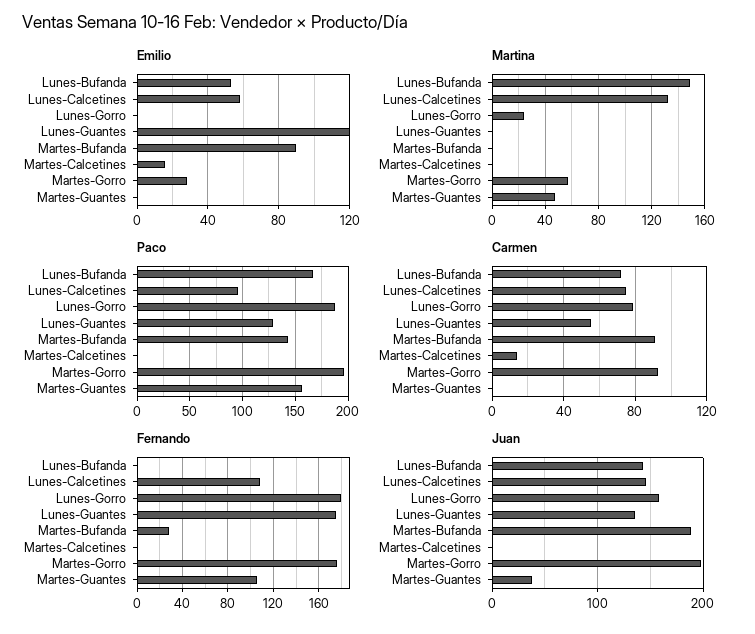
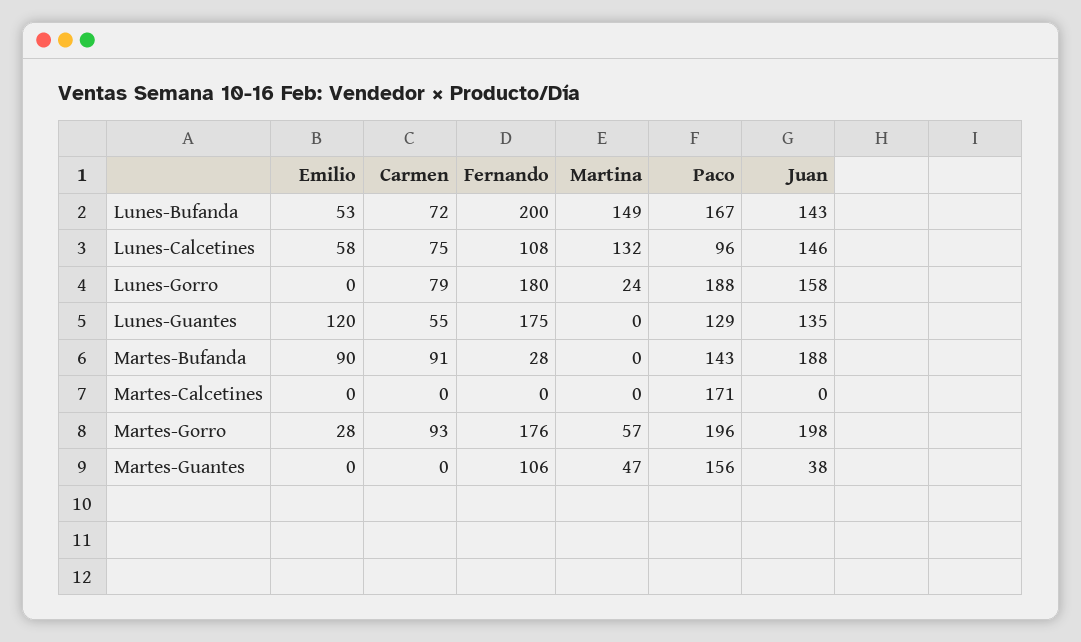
  {
    "Emilio": {
      "Lunes-Bufanda": 53,
      "Lunes-Calcetines": 58,
      "Lunes-Gorro": 0,
      "Lunes-Guantes": 120,
      "Martes-Bufanda": 90,
-     "Martes-Calcetines": 15,
+     "Martes-Calcetines": 0,
      "Martes-Gorro": 28,
      "Martes-Guantes": 0
    },
    "Martina": {
      "Lunes-Bufanda": 149,
      "Lunes-Calcetines": 132,
      "Lunes-Gorro": 24,
      "Lunes-Guantes": 0,
      "Martes-Bufanda": 0,
      "Martes-Calcetines": 0,
      "Martes-Gorro": 57,
      "Martes-Guantes": 47
    },
    "Paco": {
      "Lunes-Bufanda": 167,
      "Lunes-Calcetines": 96,
      "Lunes-Gorro": 188,
      "Lunes-Guantes": 129,
      "Martes-Bufanda": 143,
-     "Martes-Calcetines": 0,
+     "Martes-Calcetines": 171,
      "Martes-Gorro": 196,
      "Martes-Guantes": 156
    },
    "Carmen": {
      "Lunes-Bufanda": 72,
      "Lunes-Calcetines": 75,
      "Lunes-Gorro": 79,
      "Lunes-Guantes": 55,
      "Martes-Bufanda": 91,
-     "Martes-Calcetines": 15,
+     "Martes-Calcetines": 0,
      "Martes-Gorro": 93,
      "Martes-Guantes": 0
    },
    "Fernando": {
-     "Lunes-Bufanda": 0,
+     "Lunes-Bufanda": 200,
      "Lunes-Calcetines": 108,
      "Lunes-Gorro": 180,
      "Lunes-Guantes": 175,
      "Martes-Bufanda": 28,
      "Martes-Calcetines": 0,
      "Martes-Gorro": 176,
      "Martes-Guantes": 106
    },
    "Juan": {
      "Lunes-Bufanda": 143,
      "Lunes-Calcetines": 146,
      "Lunes-Gorro": 158,
      "Lunes-Guantes": 135,
      "Martes-Bufanda": 188,
      "Martes-Calcetines": 0,
      "Martes-Gorro": 198,
      "Martes-Guantes": 38
    }
  }

